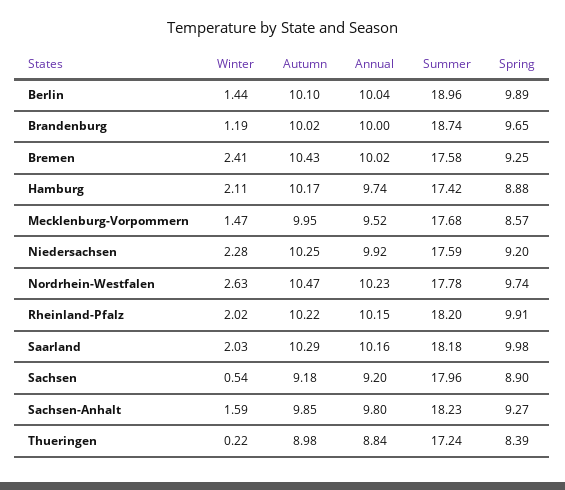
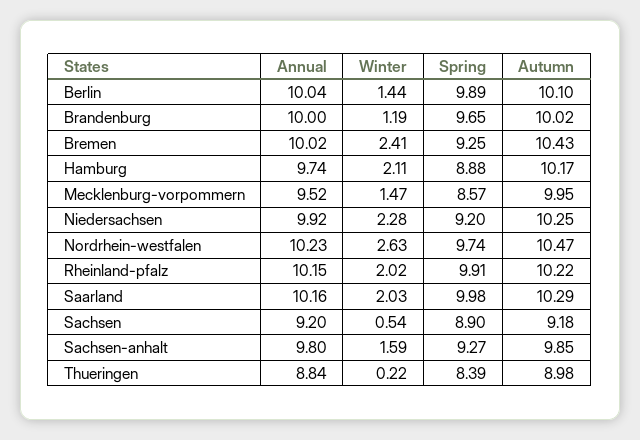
  {
    "Winter": {
      "Berlin": 1.44,
      "Brandenburg": 1.19,
      "Bremen": 2.41,
      "Hamburg": 2.11,
      "Mecklenburg-Vorpommern": 1.47,
      "Niedersachsen": 2.28,
      "Nordrhein-Westfalen": 2.63,
      "Rheinland-Pfalz": 2.02,
      "Saarland": 2.03,
      "Sachsen": 0.54,
      "Sachsen-Anhalt": 1.59,
      "Thueringen": 0.22
    },
    "Autumn": {
      "Berlin": 10.1,
      "Brandenburg": 10.02,
      "Bremen": 10.43,
      "Hamburg": 10.17,
      "Mecklenburg-Vorpommern": 9.95,
      "Niedersachsen": 10.25,
      "Nordrhein-Westfalen": 10.47,
      "Rheinland-Pfalz": 10.22,
      "Saarland": 10.29,
      "Sachsen": 9.18,
      "Sachsen-Anhalt": 9.85,
      "Thueringen": 8.98
    },
    "Annual": {
      "Berlin": 10.04,
      "Brandenburg": 10,
      "Bremen": 10.02,
      "Hamburg": 9.74,
      "Mecklenburg-Vorpommern": 9.52,
      "Niedersachsen": 9.92,
      "Nordrhein-Westfalen": 10.23,
      "Rheinland-Pfalz": 10.15,
      "Saarland": 10.16,
      "Sachsen": 9.2,
      "Sachsen-Anhalt": 9.8,
      "Thueringen": 8.84
    },
-   "Summer": {
-     "Berlin": 18.96,
-     "Brandenburg": 18.74,
-     "Bremen": 17.58,
-     "Hamburg": 17.42,
-     "Mecklenburg-Vorpommern": 17.68,
-     "Niedersachsen": 17.59,
-     "Nordrhein-Westfalen": 17.78,
-     "Rheinland-Pfalz": 18.2,
-     "Saarland": 18.18,
-     "Sachsen": 17.96,
-     "Sachsen-Anhalt": 18.23,
-     "Thueringen": 17.24
-   },
    "Spring": {
      "Berlin": 9.89,
      "Brandenburg": 9.65,
      "Bremen": 9.25,
      "Hamburg": 8.88,
      "Mecklenburg-Vorpommern": 8.57,
      "Niedersachsen": 9.2,
      "Nordrhein-Westfalen": 9.74,
      "Rheinland-Pfalz": 9.91,
      "Saarland": 9.98,
      "Sachsen": 8.9,
      "Sachsen-Anhalt": 9.27,
      "Thueringen": 8.39
    }
  }

